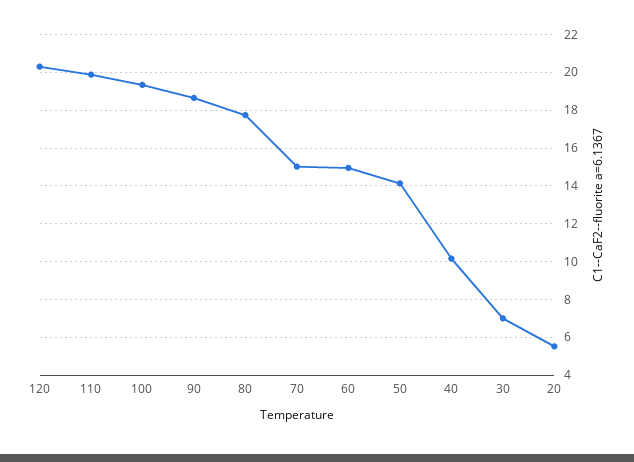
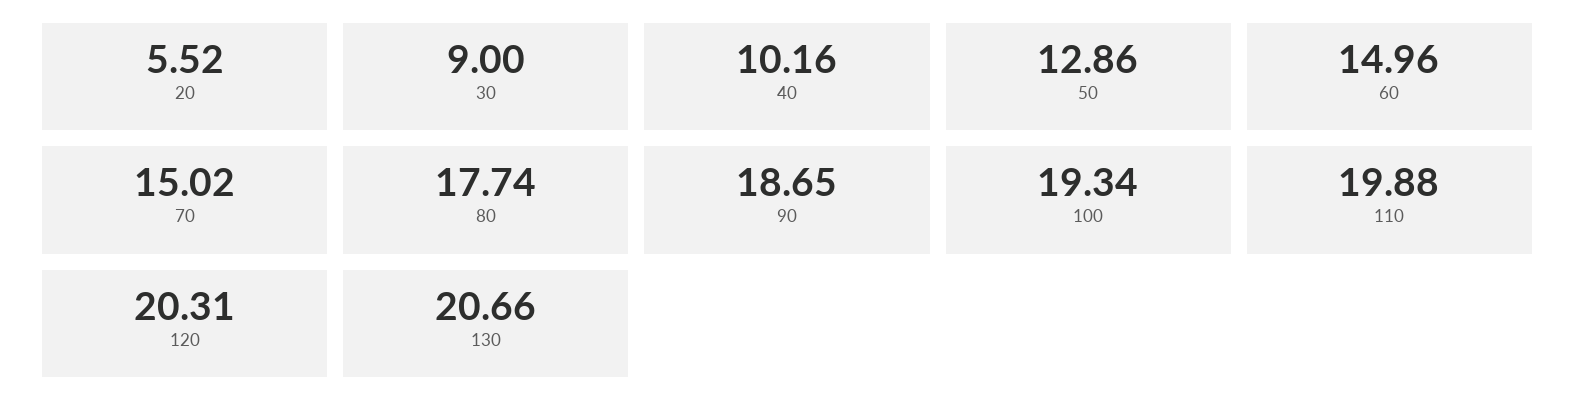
  {
    "120": 20.31,
    "110": 19.88,
    "100": 19.34,
    "90": 18.65,
    "80": 17.74,
    "70": 15.02,
    "60": 14.96,
-   "50": 14,
+   "50": 12.86,
    "40": 10.16,
-   "30": 7,
+   "30": 9,
-   "20": 5.52
+   "20": 5.52,
+   "130": 20.66
  }

